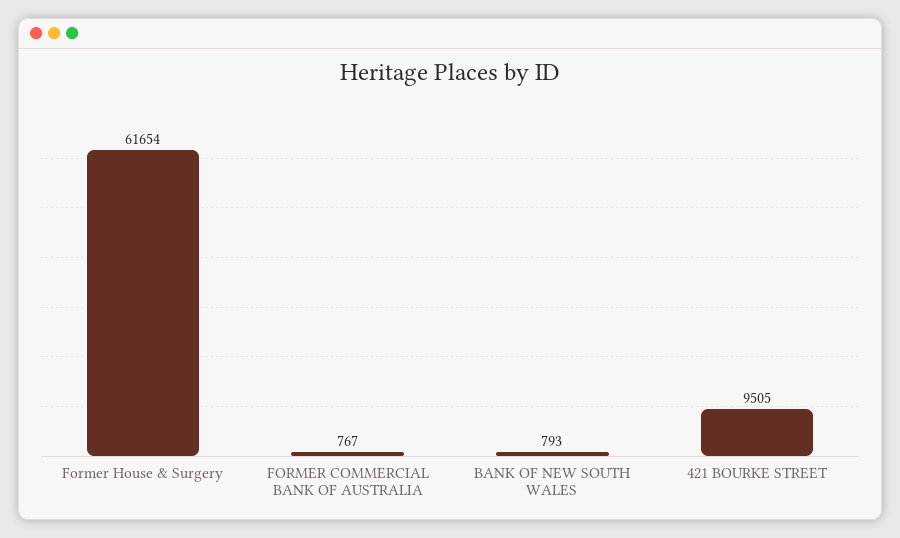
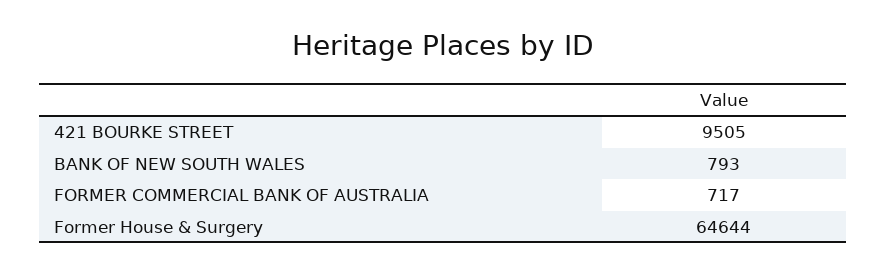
  {
-   "Former House & Surgery": 61654,
+   "Former House & Surgery": 64644,
-   "FORMER COMMERCIAL BANK OF AUSTRALIA": 767,
+   "FORMER COMMERCIAL BANK OF AUSTRALIA": 717,
    "BANK OF NEW SOUTH WALES": 793,
    "421 BOURKE STREET": 9505
  }

